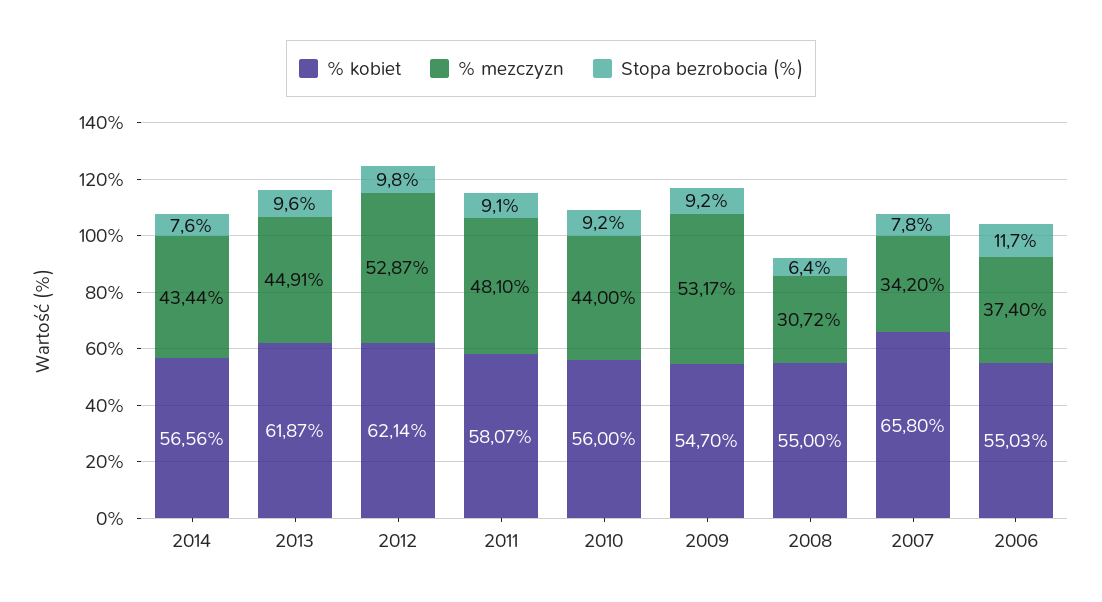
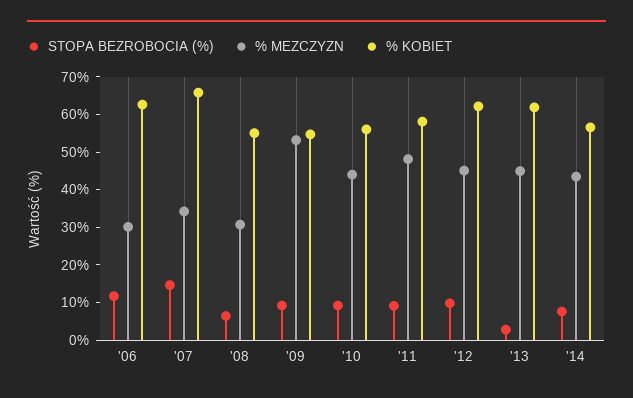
  {
    "% kobiet": {
      "2014": 56.56,
      "2013": 61.87,
      "2012": 62.14,
      "2011": 58.07,
      "2010": 56,
      "2009": 54.7,
      "2008": 55,
      "2007": 65.8,
-     "2006": 55.03
+     "2006": 62.5
    },
    "% mezczyzn": {
      "2014": 43.44,
      "2013": 44.91,
-     "2012": 52.87,
+     "2012": 45,
      "2011": 48.1,
      "2010": 44,
      "2009": 53.17,
      "2008": 30.72,
      "2007": 34.2,
-     "2006": 37.4
+     "2006": 30
    },
    "Stopa bezrobocia (%)": {
      "2014": 7.6,
-     "2013": 9.6,
+     "2013": 2.5,
      "2012": 9.8,
      "2011": 9.1,
      "2010": 9.2,
      "2009": 9.2,
      "2008": 6.4,
-     "2007": 7.8,
+     "2007": 15,
      "2006": 11.7
    }
  }

